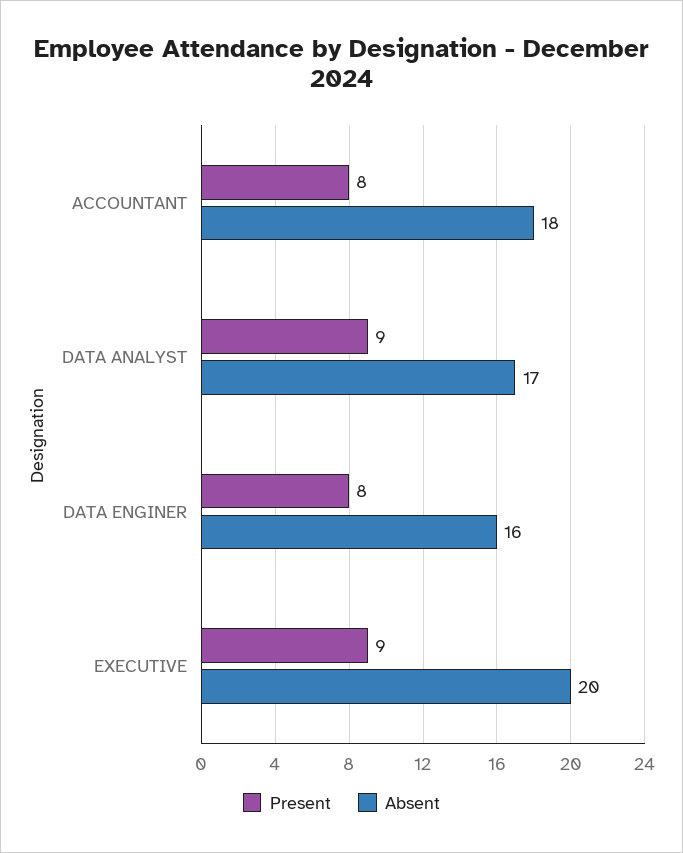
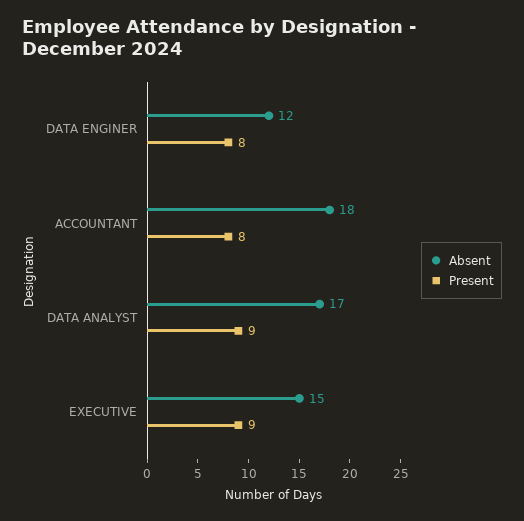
  {
    "Present": {
      "ACCOUNTANT": 8,
      "DATA ANALYST": 9,
      "DATA ENGINER": 8,
      "EXECUTIVE": 9
    },
    "Absent": {
      "ACCOUNTANT": 18,
      "DATA ANALYST": 17,
-     "DATA ENGINER": 16,
+     "DATA ENGINER": 12,
-     "EXECUTIVE": 20
+     "EXECUTIVE": 15
    }
  }

